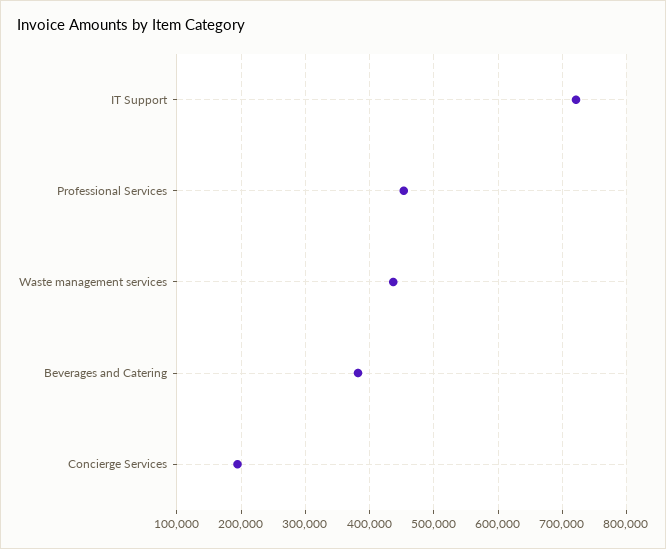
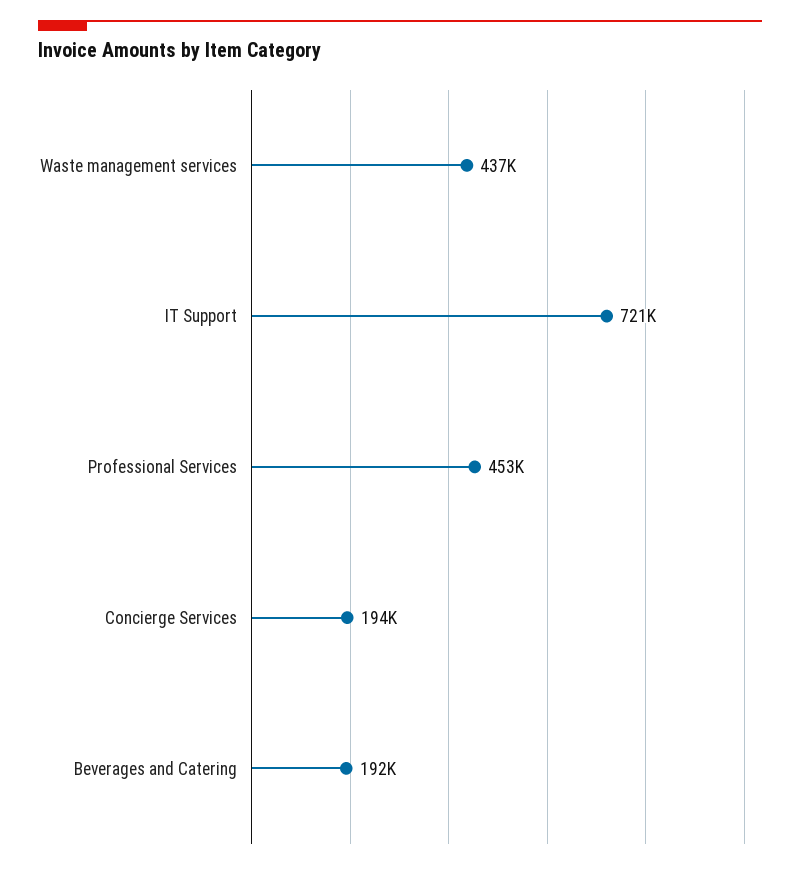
  {
    "IT Support": 721000,
    "Professional Services": 453000,
    "Waste management services": 437000,
-   "Beverages and Catering": 380000,
+   "Beverages and Catering": 192000,
    "Concierge Services": 194000
  }

